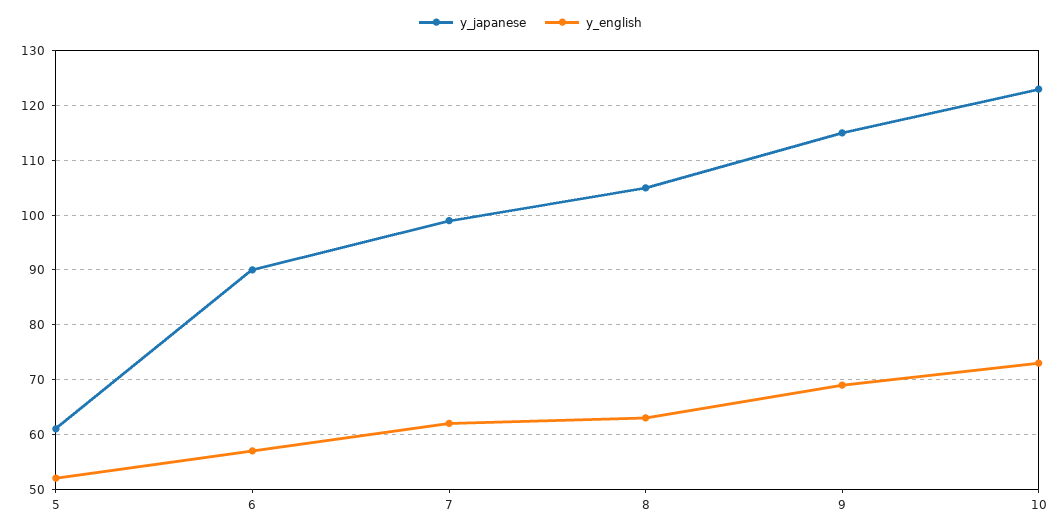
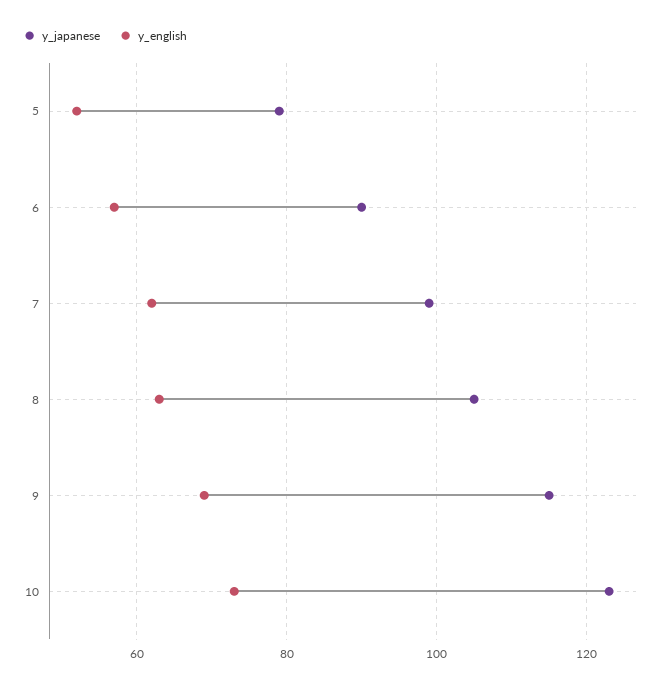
  {
    "y_japanese": {
-     "5": 60,
+     "5": 80,
      "6": 90,
      "7": 100,
      "8": 105,
      "9": 115,
      "10": 125
    },
    "y_english": {
      "5": 50,
      "6": 55,
      "7": 60,
      "8": 65,
      "9": 70,
      "10": 75
    }
  }

